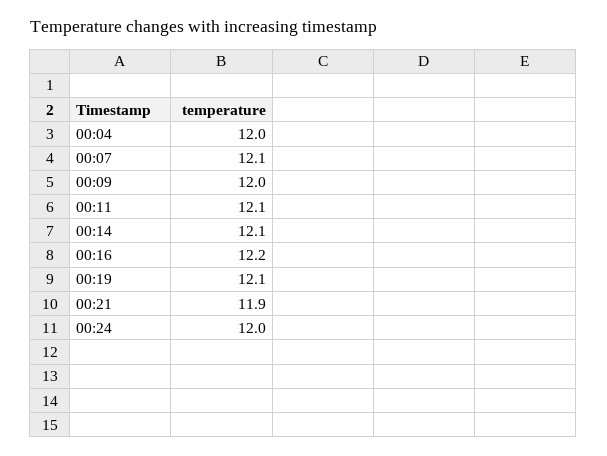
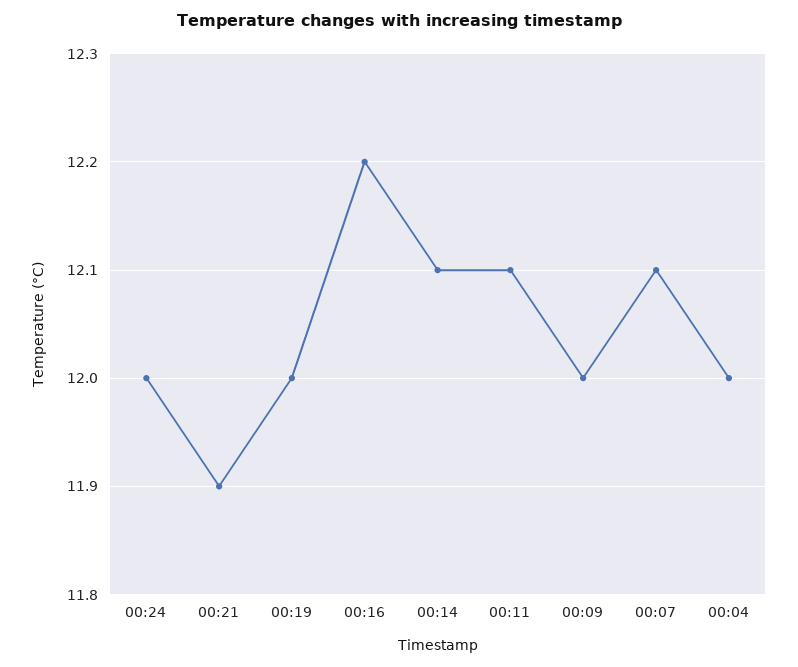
  {
    "00:04": 12,
    "00:07": 12.1,
    "00:09": 12,
    "00:11": 12.1,
    "00:14": 12.1,
    "00:16": 12.2,
-   "00:19": 12.1,
+   "00:19": 12,
    "00:21": 11.9,
    "00:24": 12
  }

